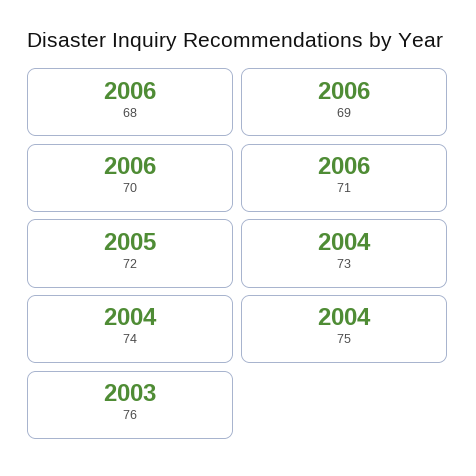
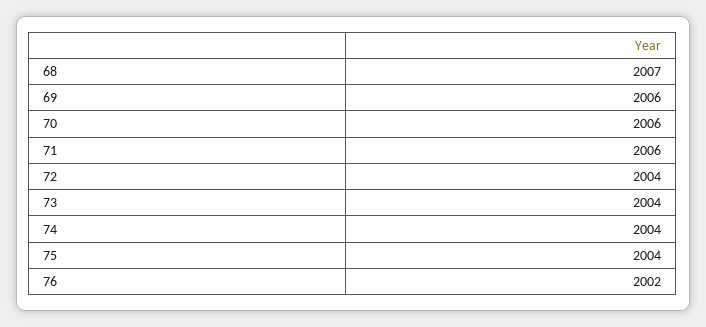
  {
-   "68": 2006,
+   "68": 2007,
    "69": 2006,
    "70": 2006,
    "71": 2006,
-   "72": 2005,
+   "72": 2004,
    "73": 2004,
    "74": 2004,
    "75": 2004,
-   "76": 2003
+   "76": 2002
  }

